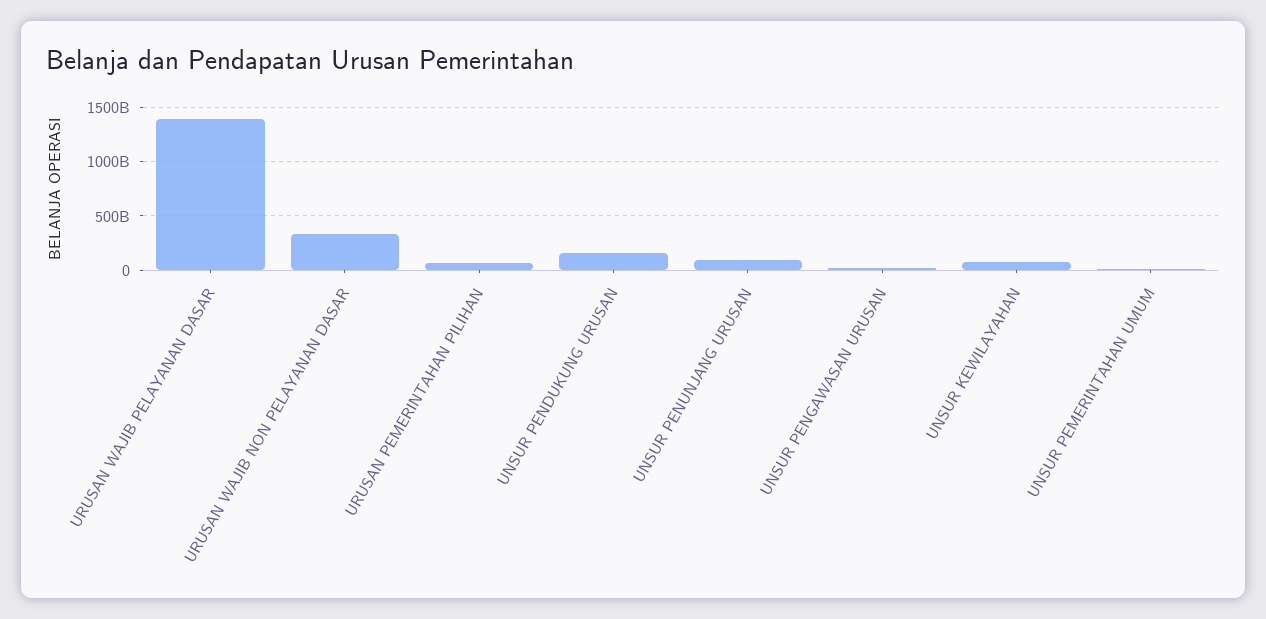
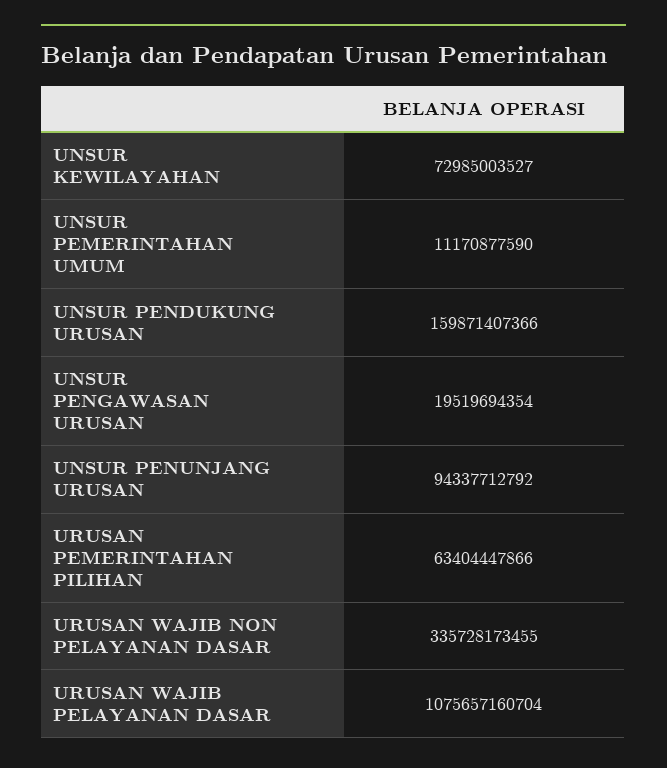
  {
-   "URUSAN WAJIB PELAYANAN DASAR": 1400000000000,
+   "URUSAN WAJIB PELAYANAN DASAR": 1075657160704,
    "URUSAN WAJIB NON PELAYANAN DASAR": 335728173455,
    "URUSAN PEMERINTAHAN PILIHAN": 63404447866,
    "UNSUR PENDUKUNG URUSAN": 159871407366,
    "UNSUR PENUNJANG URUSAN": 94337712792,
    "UNSUR PENGAWASAN URUSAN": 19519694354,
    "UNSUR KEWILAYAHAN": 72985003527,
    "UNSUR PEMERINTAHAN UMUM": 11170877590
  }

